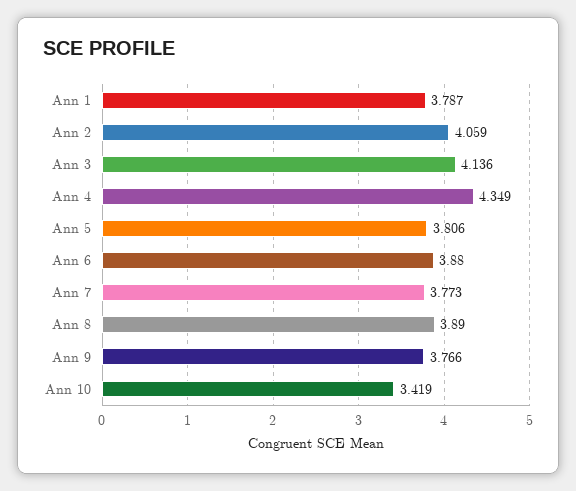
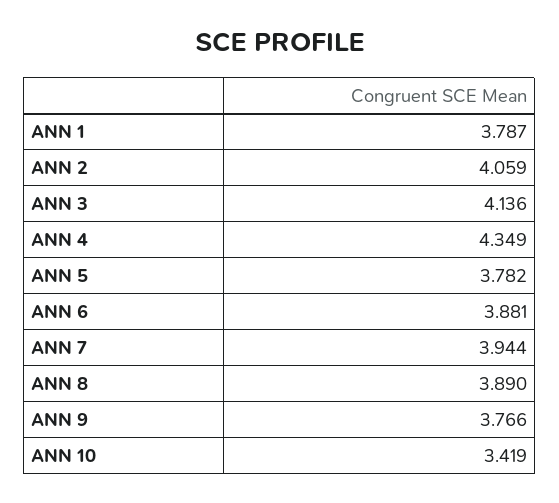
  {
    "Ann 1": 3.787,
    "Ann 2": 4.059,
    "Ann 3": 4.136,
    "Ann 4": 4.349,
-   "Ann 5": 3.806,
+   "Ann 5": 3.782,
-   "Ann 6": 3.88,
+   "Ann 6": 3.881,
-   "Ann 7": 3.773,
+   "Ann 7": 3.944,
    "Ann 8": 3.89,
    "Ann 9": 3.766,
    "Ann 10": 3.419
  }

